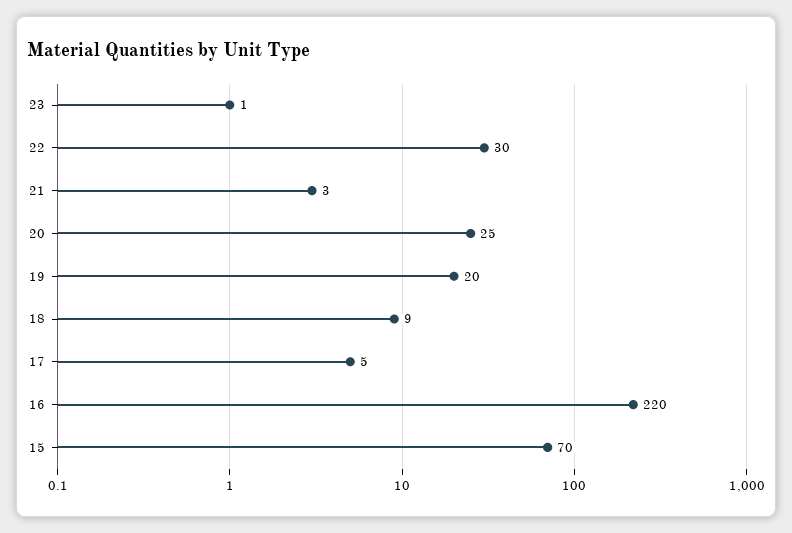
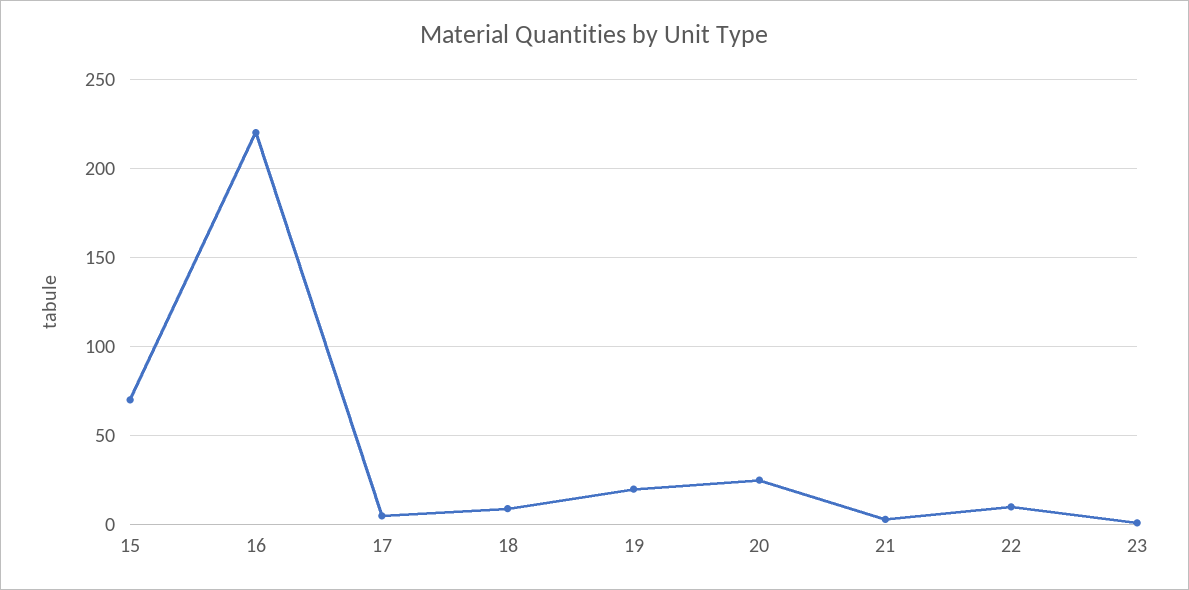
  {
    "23": 1,
-   "22": 30,
+   "22": 10,
    "21": 3,
    "20": 25,
    "19": 20,
    "18": 9,
    "17": 5,
    "16": 220,
    "15": 70
  }

